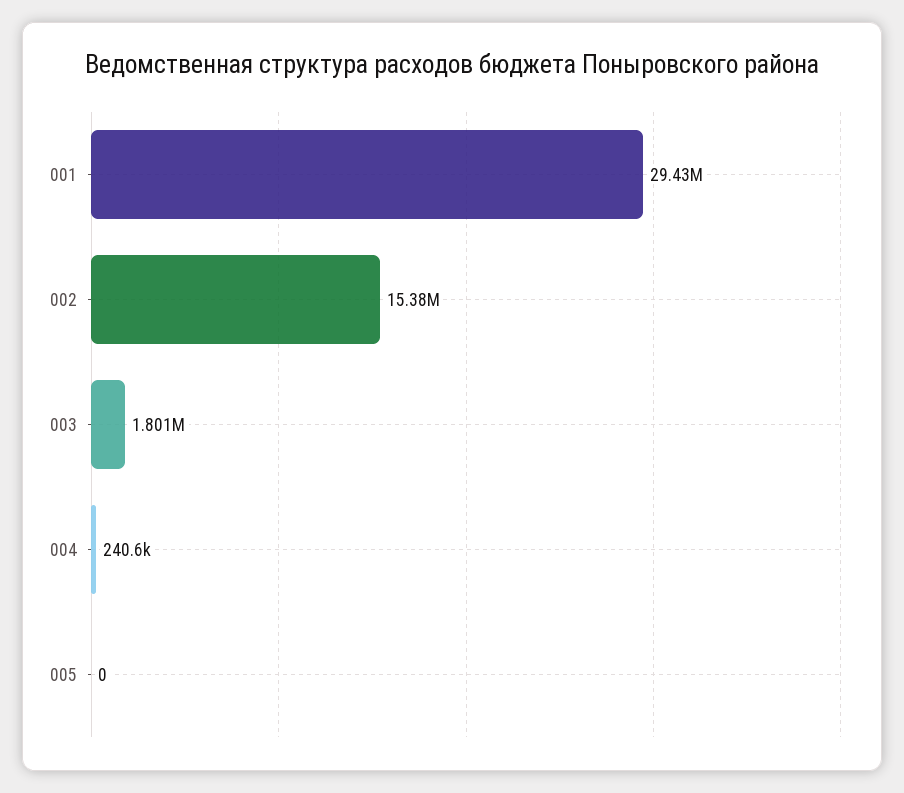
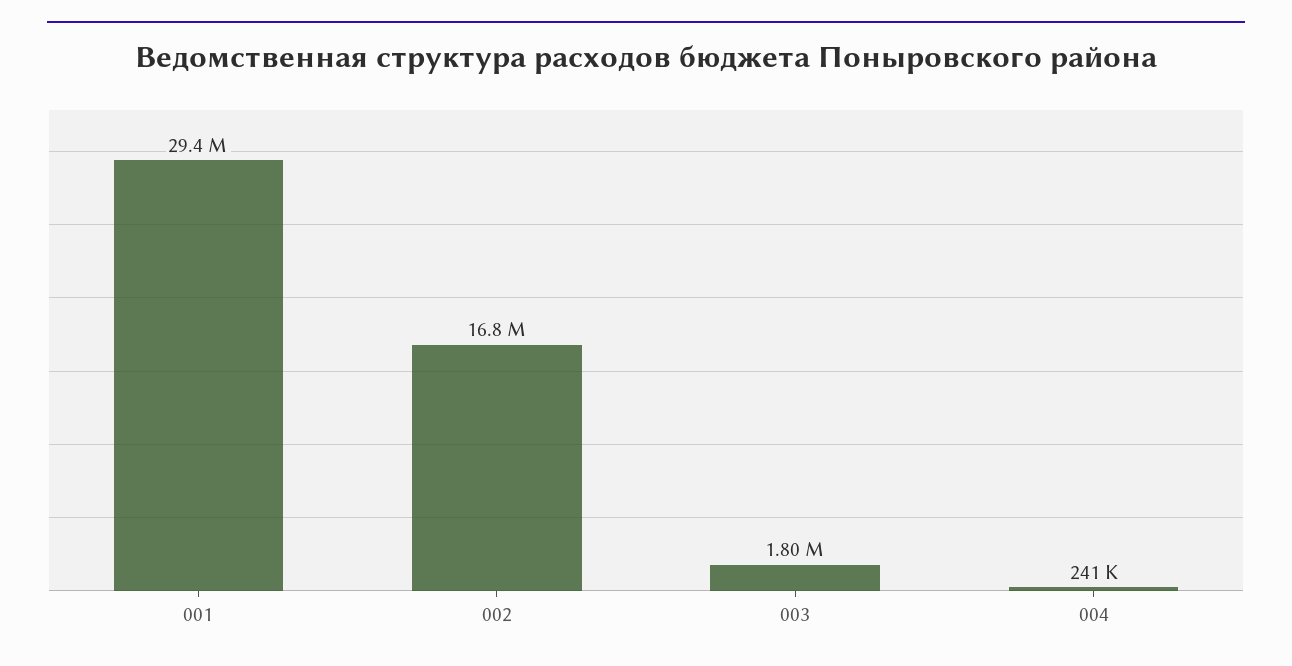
  {
    "001": 29430000,
-   "002": 15380000,
+   "002": 16800000,
    "003": 1801000,
-   "004": 240600,
+   "004": 240600
-   "005": 0
  }

